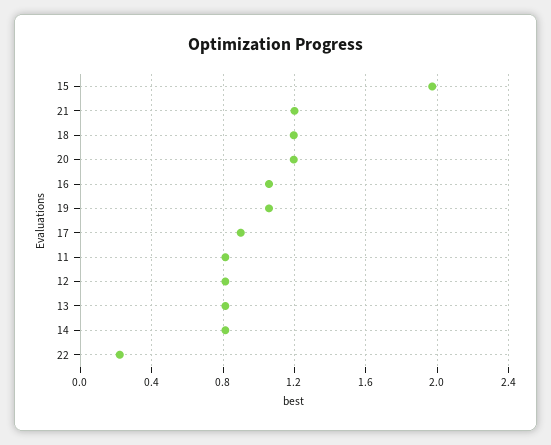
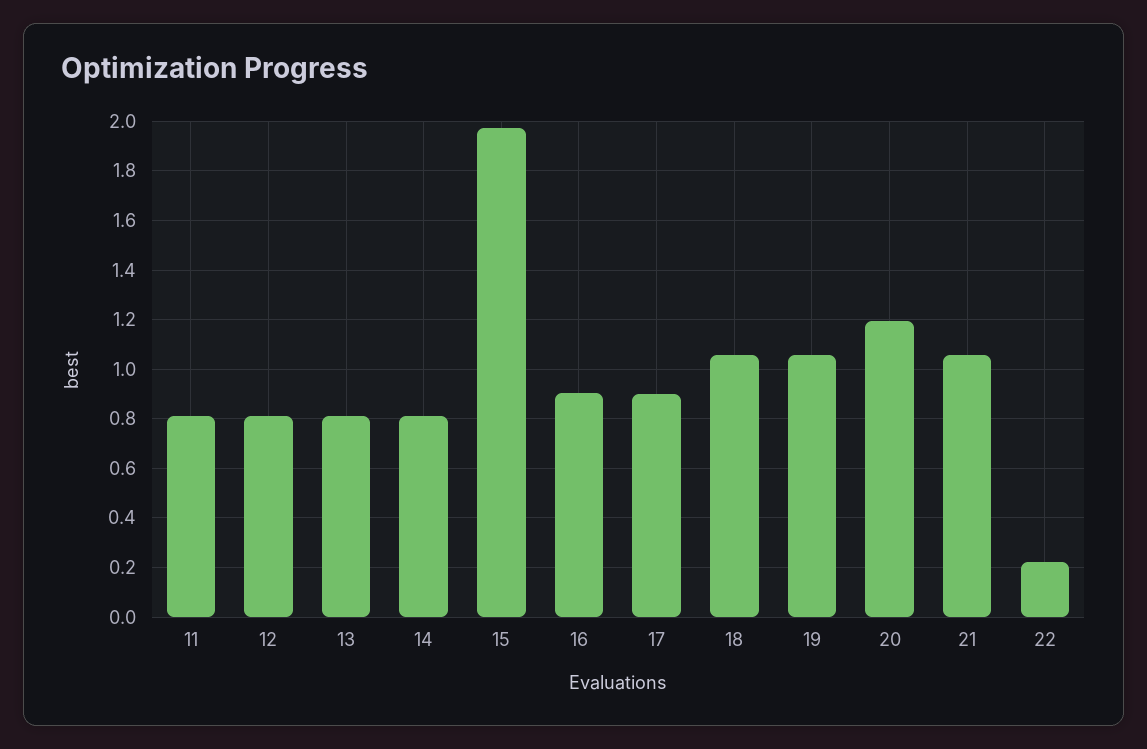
  {
    "15": 1.975,
-   "21": 1.2,
+   "21": 1.05,
-   "18": 1.2,
+   "18": 1.05,
    "20": 1.2,
-   "16": 1.05,
+   "16": 0.9,
    "19": 1.05,
    "17": 0.9,
    "11": 0.825,
    "12": 0.825,
    "13": 0.825,
    "14": 0.825,
    "22": 0.225
  }

